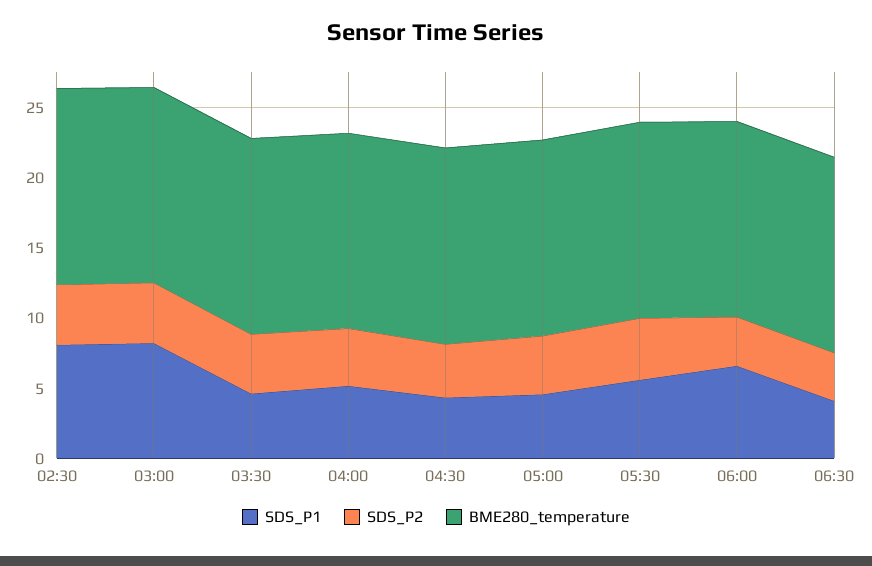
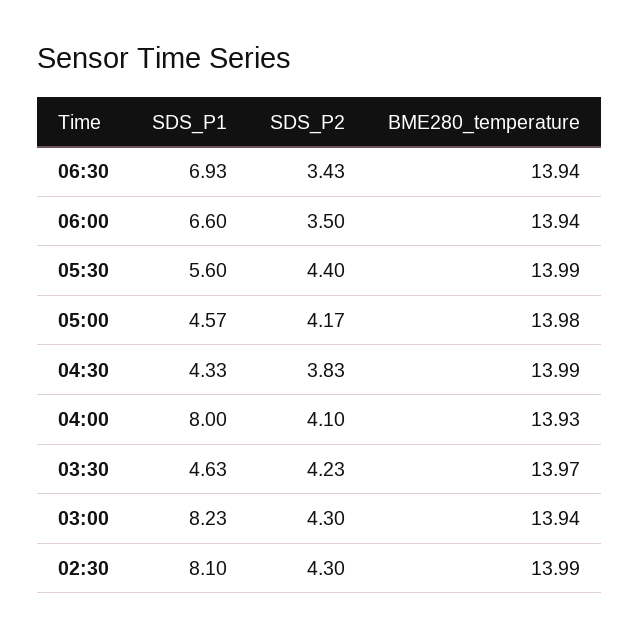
  {
    "SDS_P1": {
      "02:30": 8.1,
      "03:00": 8.23,
      "03:30": 4.63,
-     "04:00": 5,
+     "04:00": 8,
      "04:30": 4.33,
      "05:00": 4.57,
      "05:30": 5.6,
      "06:00": 6.6,
-     "06:30": 4
+     "06:30": 6.93
    },
    "SDS_P2": {
      "02:30": 4.3,
      "03:00": 4.3,
      "03:30": 4.23,
      "04:00": 4.1,
      "04:30": 3.83,
      "05:00": 4.17,
      "05:30": 4.4,
      "06:00": 3.5,
      "06:30": 3.43
    },
    "BME280_temperature": {
      "02:30": 13.99,
      "03:00": 13.94,
      "03:30": 13.97,
      "04:00": 13.93,
      "04:30": 13.99,
      "05:00": 13.98,
      "05:30": 13.99,
      "06:00": 13.94,
      "06:30": 13.94
    }
  }

